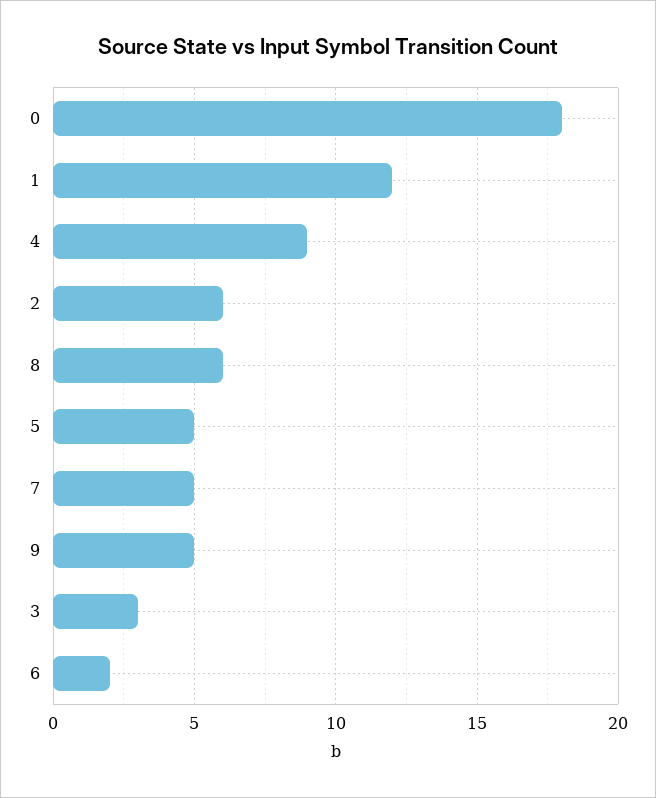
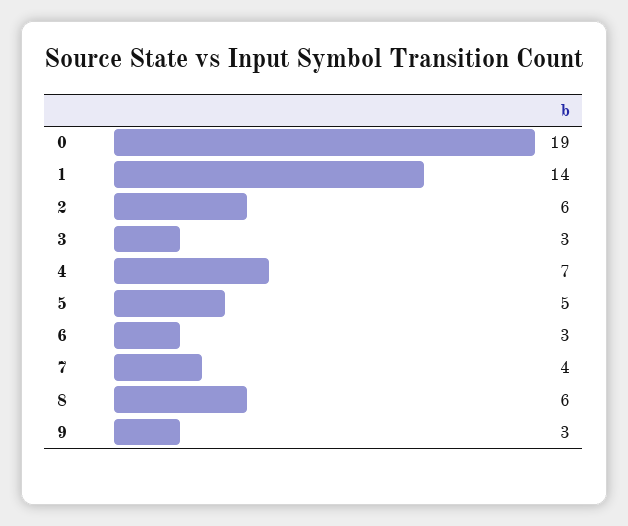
  {
-   "0": 18,
+   "0": 19,
-   "1": 12,
+   "1": 14,
-   "4": 9,
+   "4": 7,
    "2": 6,
    "8": 6,
    "5": 5,
-   "7": 5,
+   "7": 4,
-   "9": 5,
+   "9": 3,
    "3": 3,
-   "6": 2
+   "6": 3
  }

